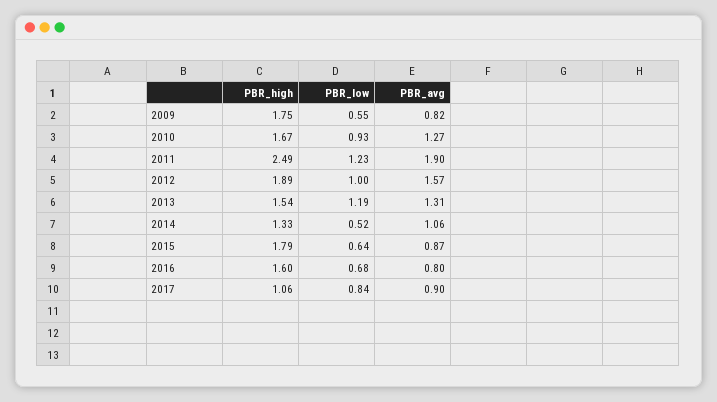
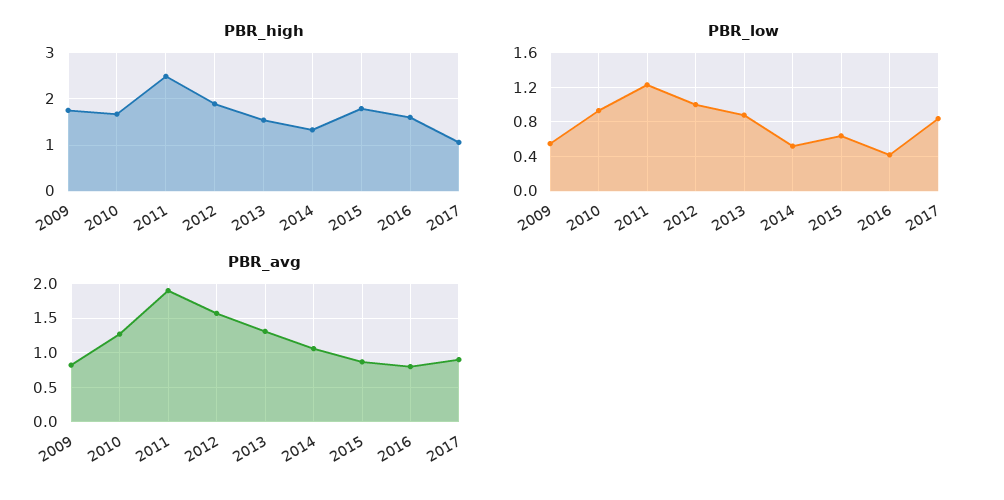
  {
    "PBR_high": {
      "2009": 1.75,
      "2010": 1.67,
      "2011": 2.49,
      "2012": 1.89,
      "2013": 1.54,
      "2014": 1.33,
      "2015": 1.79,
      "2016": 1.6,
      "2017": 1.06
    },
    "PBR_low": {
      "2009": 0.55,
      "2010": 0.93,
      "2011": 1.23,
      "2012": 1,
-     "2013": 1.19,
+     "2013": 0.9,
      "2014": 0.52,
      "2015": 0.64,
-     "2016": 0.68,
+     "2016": 0.4,
      "2017": 0.84
    },
    "PBR_avg": {
      "2009": 0.82,
      "2010": 1.27,
      "2011": 1.9,
      "2012": 1.57,
      "2013": 1.31,
      "2014": 1.06,
      "2015": 0.87,
      "2016": 0.8,
      "2017": 0.9
    }
  }

